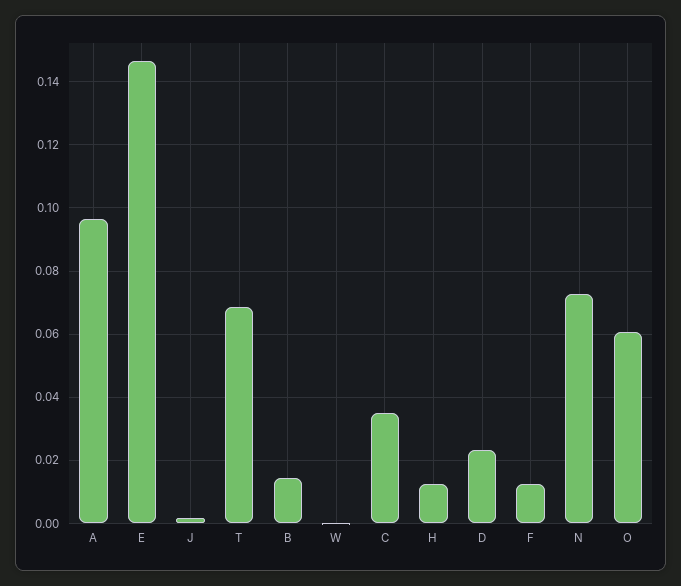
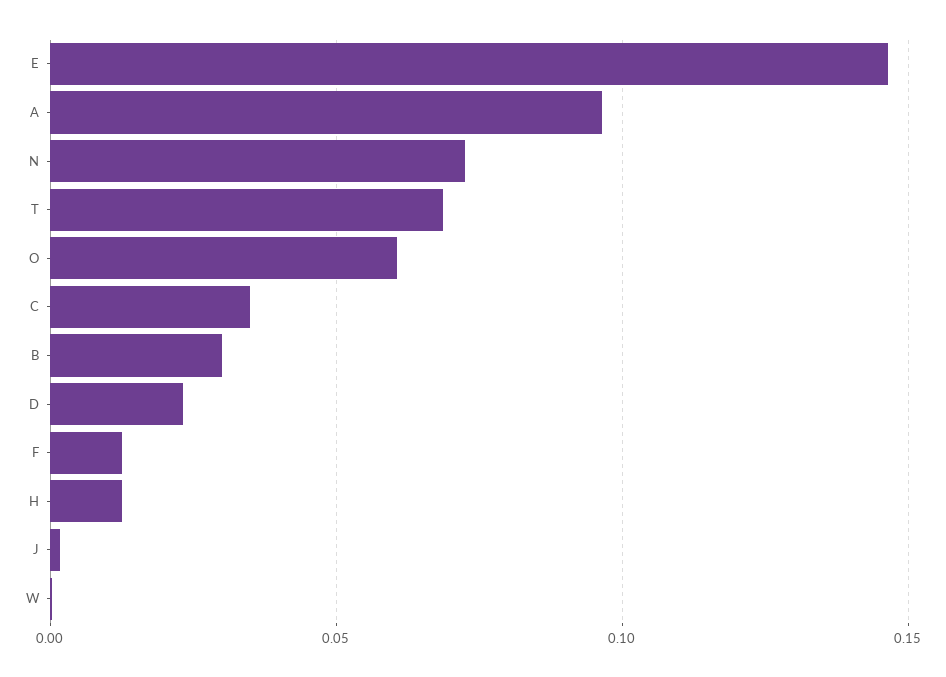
  {
    "A": 0.096,
    "E": 0.146,
    "J": 0.002,
    "T": 0.068,
-   "B": 0.014,
+   "B": 0.03,
    "W": 0,
    "C": 0.034,
    "H": 0.012,
    "D": 0.024,
    "F": 0.012,
    "N": 0.072,
    "O": 0.06
  }

